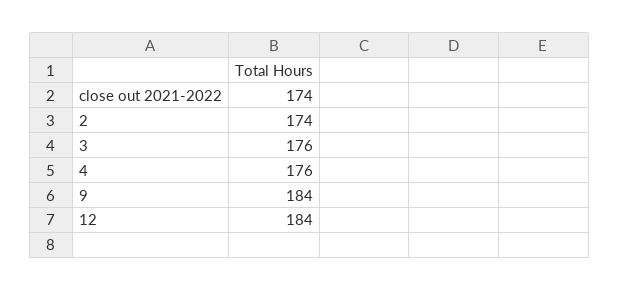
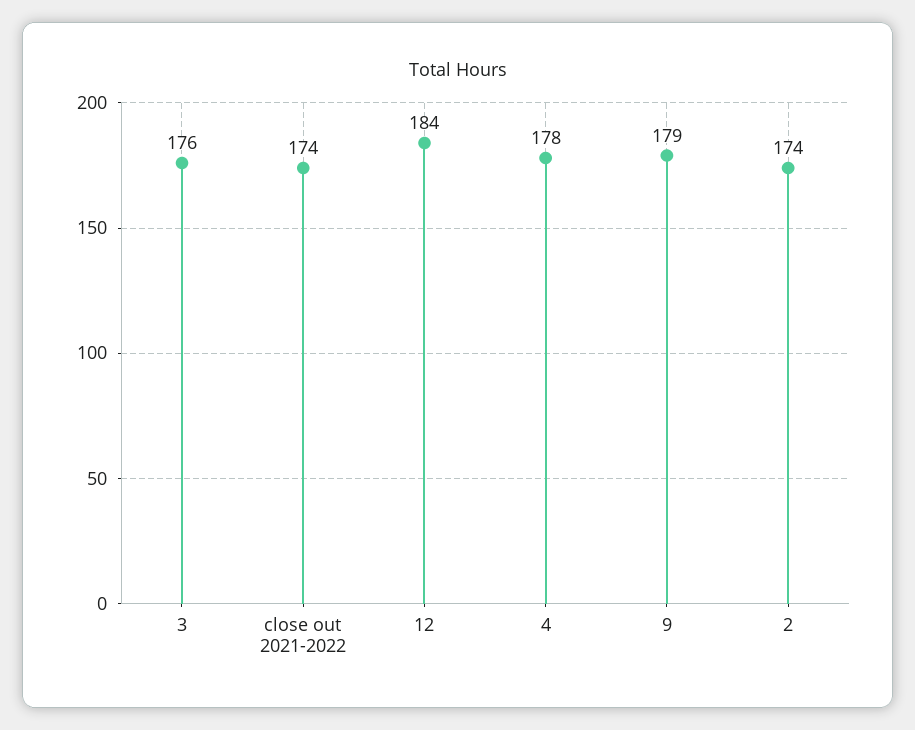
  {
    "close out 2021-2022": 174,
    "2": 174,
    "3": 176,
-   "4": 176,
+   "4": 178,
-   "9": 184,
+   "9": 179,
    "12": 184
  }

